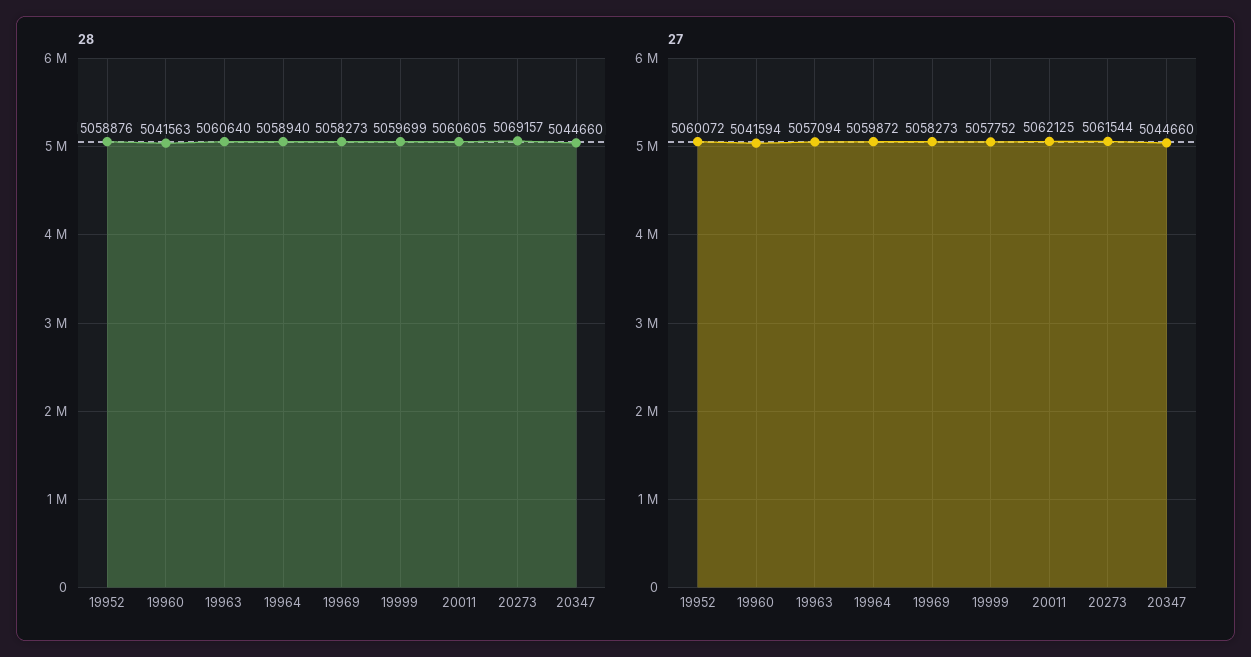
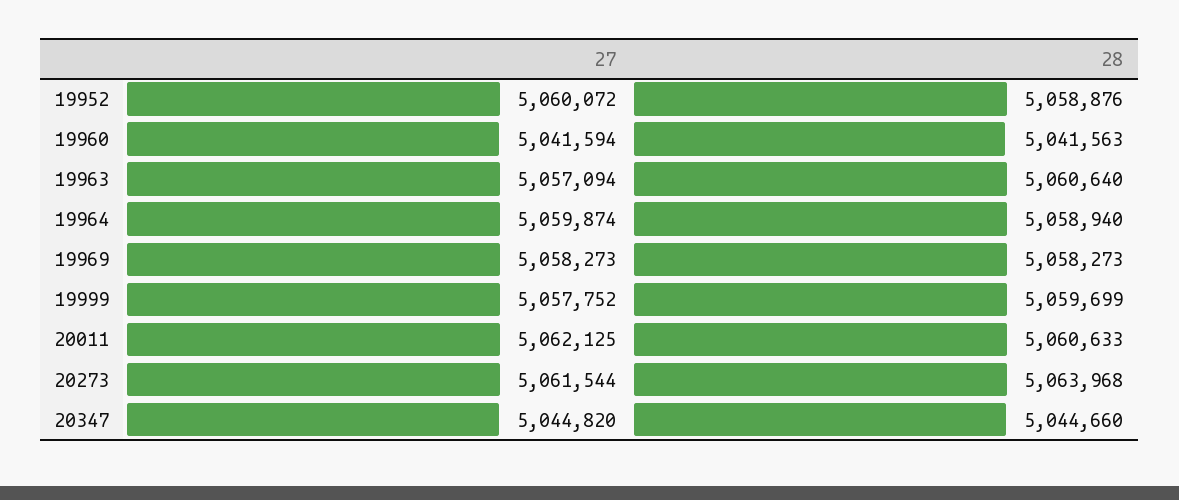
  {
    "28": {
      "19952": 5058876,
      "19960": 5041563,
      "19963": 5060640,
      "19964": 5058940,
      "19969": 5058273,
      "19999": 5059699,
-     "20011": 5060605,
+     "20011": 5060633,
-     "20273": 5069157,
+     "20273": 5063968,
      "20347": 5044660
    },
    "27": {
      "19952": 5060072,
      "19960": 5041594,
      "19963": 5057094,
-     "19964": 5059872,
+     "19964": 5059874,
      "19969": 5058273,
      "19999": 5057752,
      "20011": 5062125,
      "20273": 5061544,
-     "20347": 5044660
+     "20347": 5044820
    }
  }

